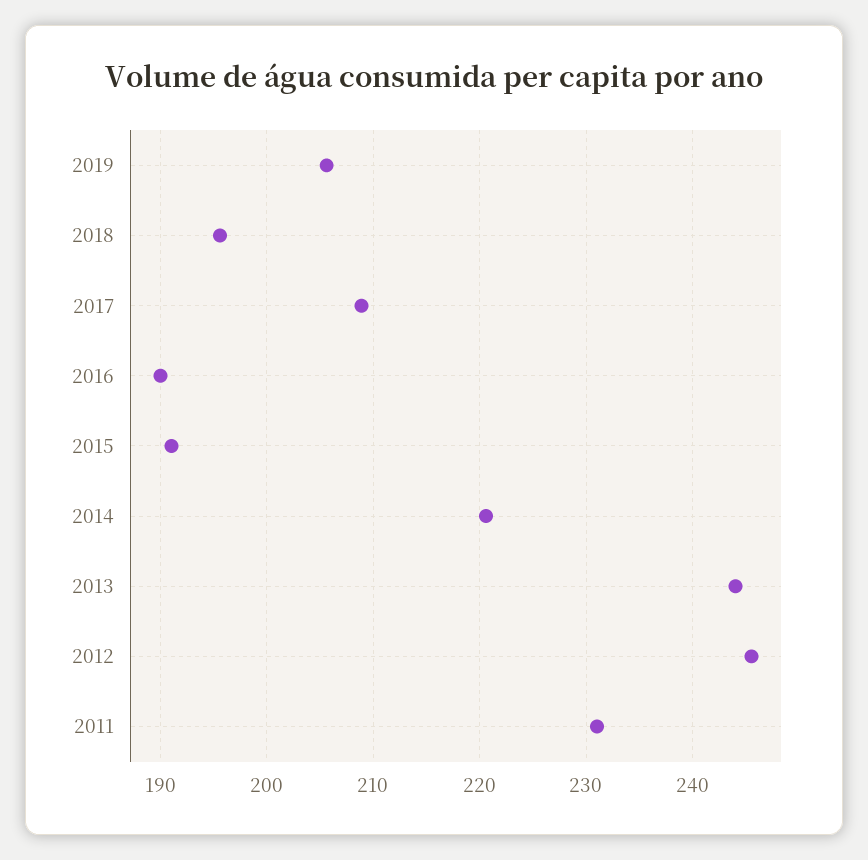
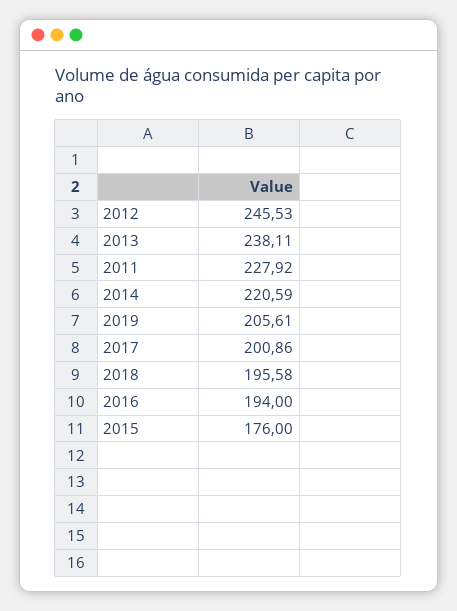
  {
    "2019": 205.61,
    "2018": 195.58,
-   "2017": 209,
+   "2017": 200.86,
-   "2016": 190,
+   "2016": 194,
-   "2015": 191,
+   "2015": 176,
    "2014": 220.59,
-   "2013": 244,
+   "2013": 238.11,
    "2012": 245.53,
-   "2011": 231
+   "2011": 227.92
  }

